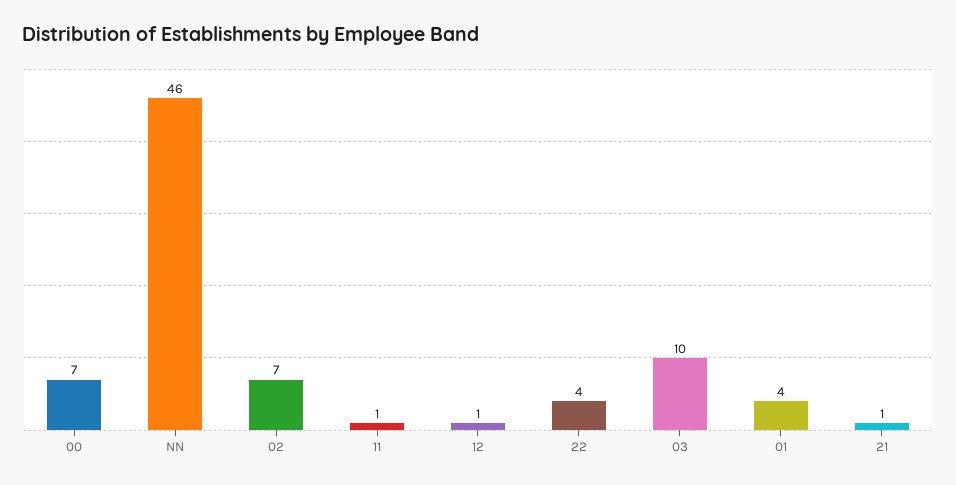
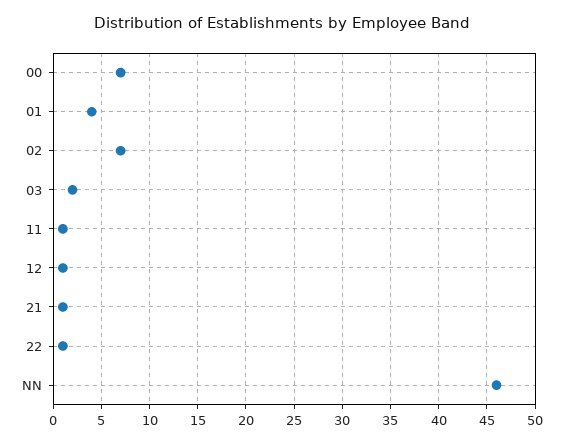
  {
    "00": 7,
    "NN": 46,
    "02": 7,
    "11": 1,
    "12": 1,
-   "22": 4,
+   "22": 1,
-   "03": 10,
+   "03": 2,
    "01": 4,
    "21": 1
  }

